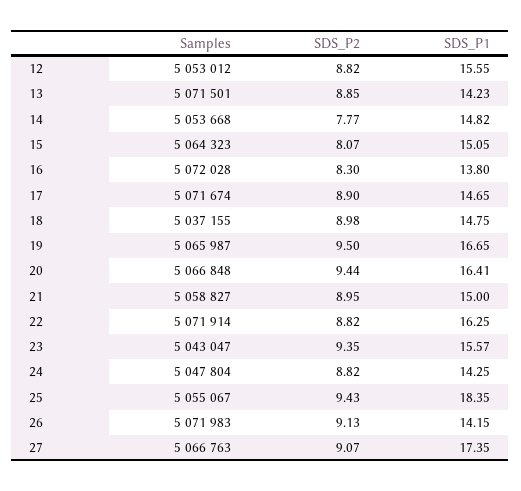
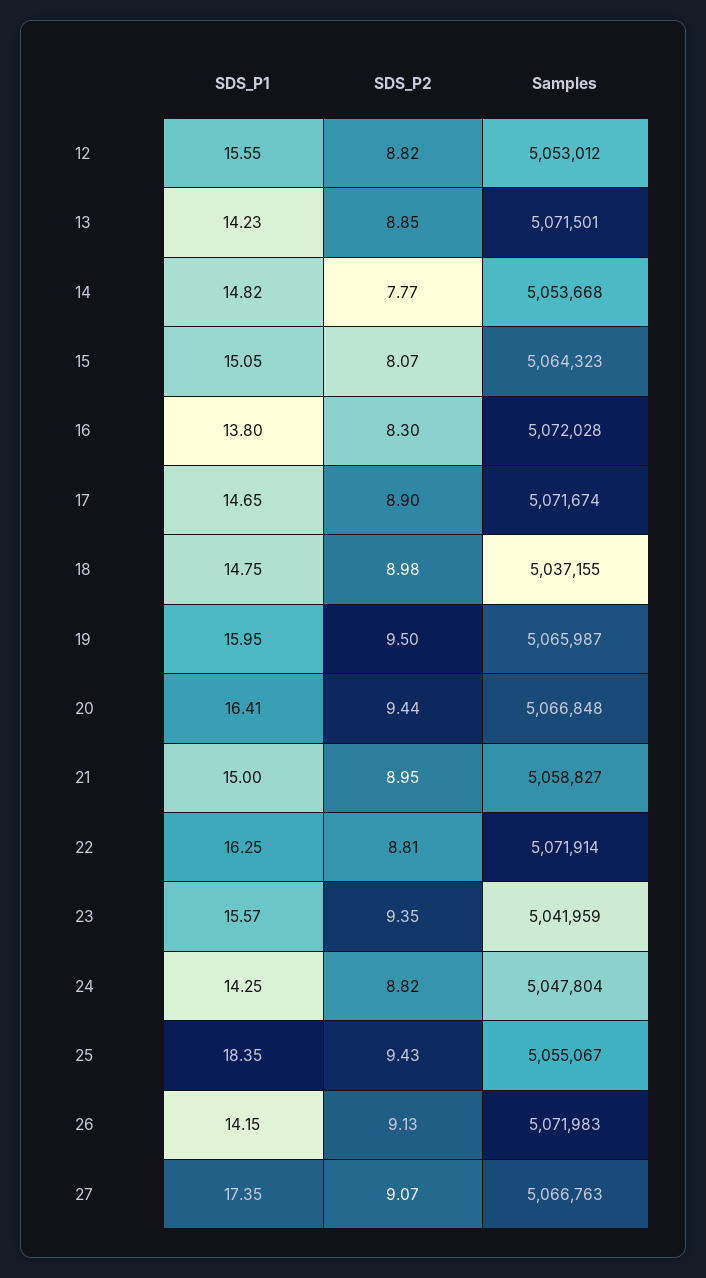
  {
    "Samples": {
      "12": 5053012,
      "13": 5071501,
      "14": 5053668,
      "15": 5064323,
      "16": 5072028,
      "17": 5071674,
      "18": 5037155,
      "19": 5065987,
      "20": 5066848,
      "21": 5058827,
      "22": 5071914,
-     "23": 5043047,
+     "23": 5041959,
      "24": 5047804,
      "25": 5055067,
      "26": 5071983,
      "27": 5066763
    },
    "SDS_P2": {
      "12": 8.82,
      "13": 8.85,
      "14": 7.77,
      "15": 8.07,
      "16": 8.3,
      "17": 8.9,
      "18": 8.98,
      "19": 9.5,
      "20": 9.44,
      "21": 8.95,
-     "22": 8.82,
+     "22": 8.81,
      "23": 9.35,
      "24": 8.82,
      "25": 9.43,
      "26": 9.13,
      "27": 9.07
    },
    "SDS_P1": {
      "12": 15.55,
      "13": 14.23,
      "14": 14.82,
      "15": 15.05,
      "16": 13.8,
      "17": 14.65,
      "18": 14.75,
-     "19": 16.65,
+     "19": 15.95,
      "20": 16.41,
      "21": 15,
      "22": 16.25,
      "23": 15.57,
      "24": 14.25,
      "25": 18.35,
      "26": 14.15,
      "27": 17.35
    }
  }

